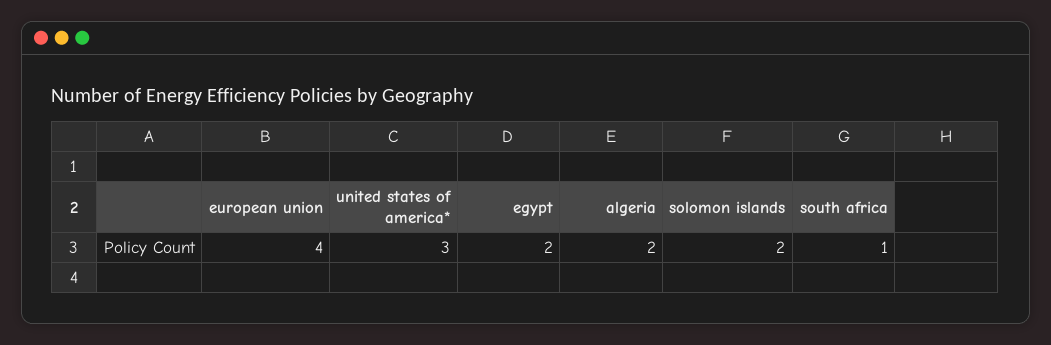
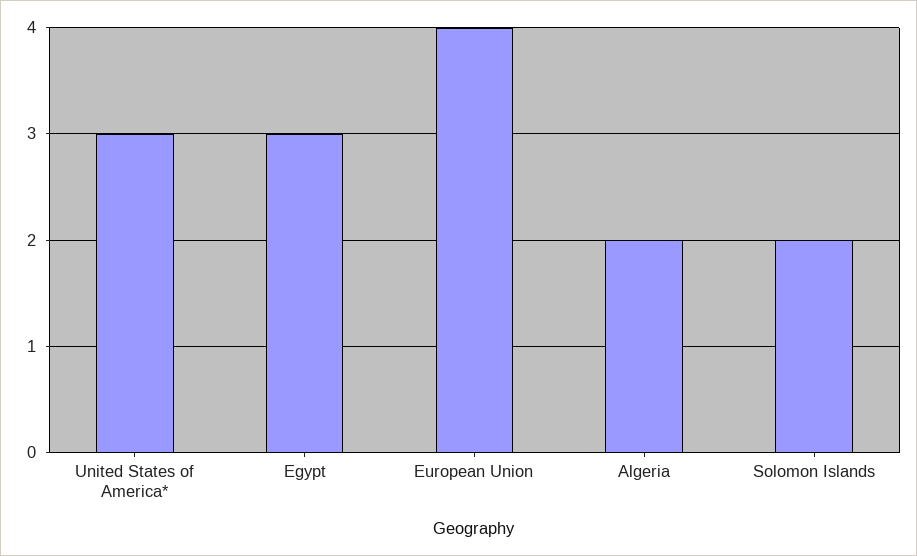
  {
    "european union": 4,
    "united states of america*": 3,
-   "egypt": 2,
+   "egypt": 3,
    "algeria": 2,
-   "solomon islands": 2,
+   "solomon islands": 2
-   "south africa": 1
  }

